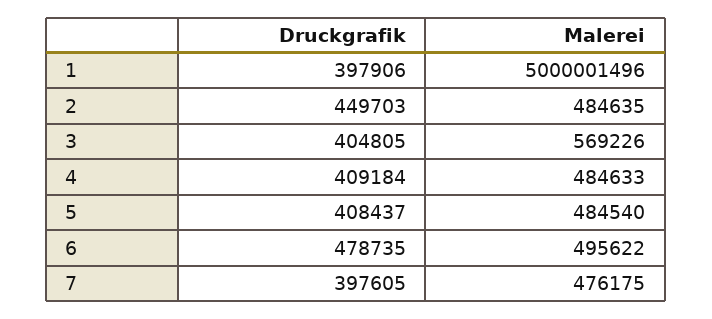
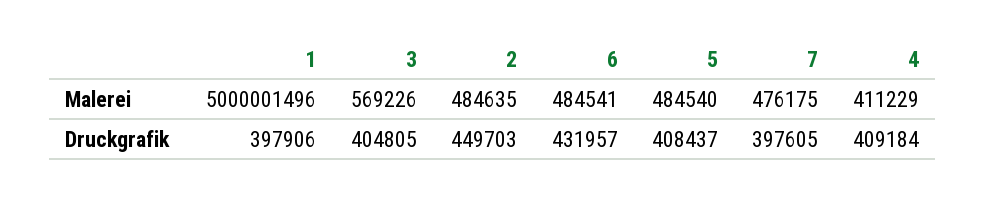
  {
    "Druckgrafik": {
      "1": 397906,
      "2": 449703,
      "3": 404805,
      "4": 409184,
      "5": 408437,
-     "6": 478735,
+     "6": 431957,
      "7": 397605
    },
    "Malerei": {
      "1": 5000001496,
      "2": 484635,
      "3": 569226,
-     "4": 484633,
+     "4": 411229,
      "5": 484540,
-     "6": 495622,
+     "6": 484541,
      "7": 476175
    }
  }

